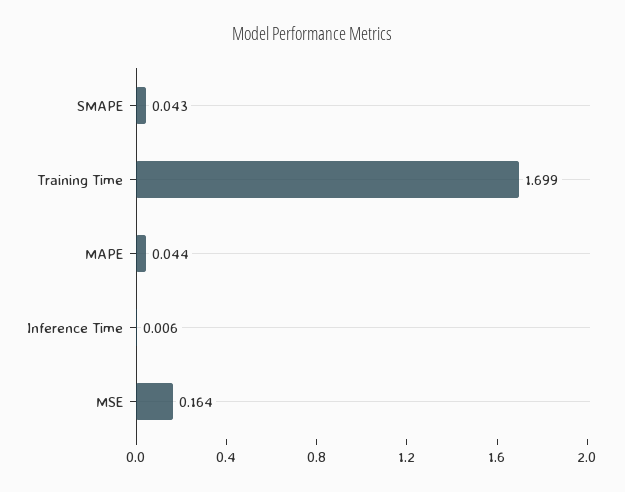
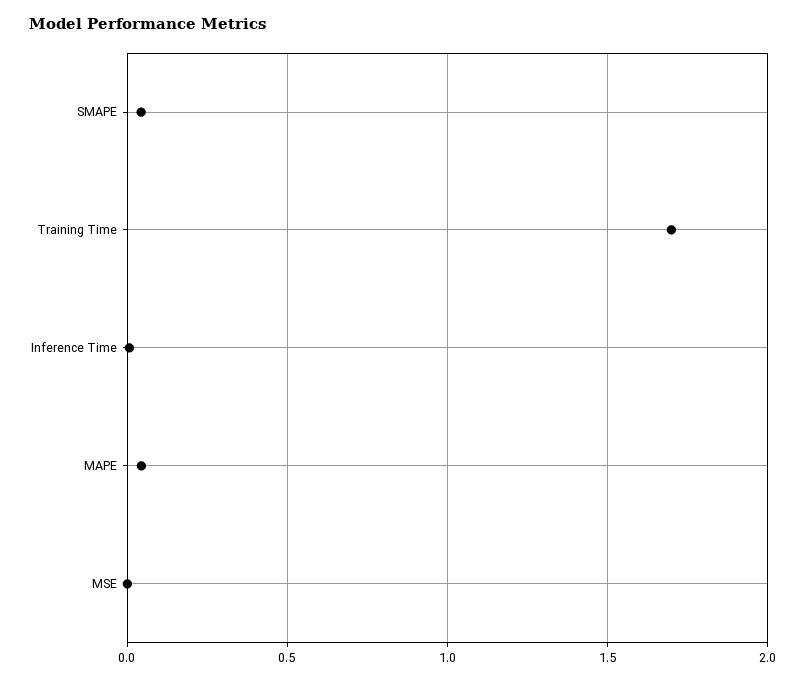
  {
    "SMAPE": 0.043,
    "Training Time": 1.699,
    "MAPE": 0.044,
    "Inference Time": 0.006,
-   "MSE": 0.164
+   "MSE": 0
  }

